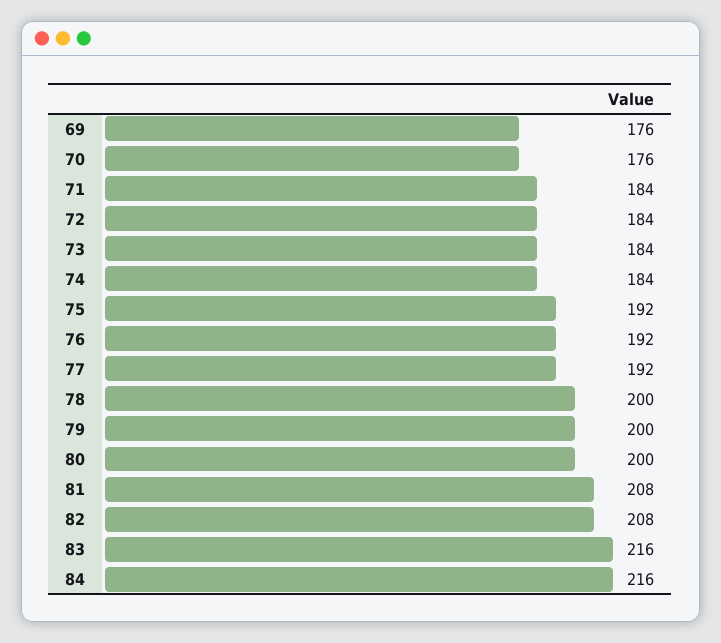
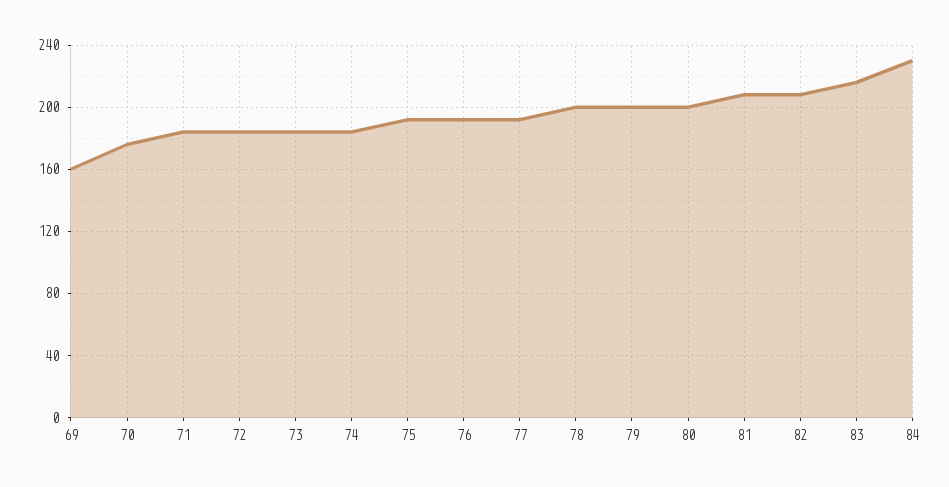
  {
-   "69": 176,
+   "69": 160,
    "70": 176,
    "71": 184,
    "72": 184,
    "73": 184,
    "74": 184,
    "75": 192,
    "76": 192,
    "77": 192,
    "78": 200,
    "79": 200,
    "80": 200,
    "81": 208,
    "82": 208,
    "83": 216,
-   "84": 216
+   "84": 230
  }

